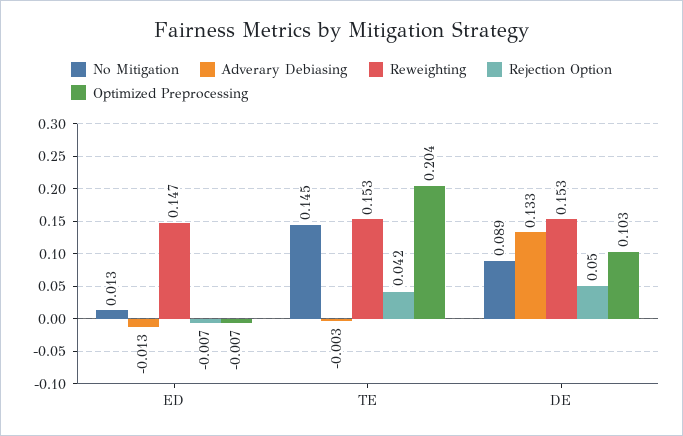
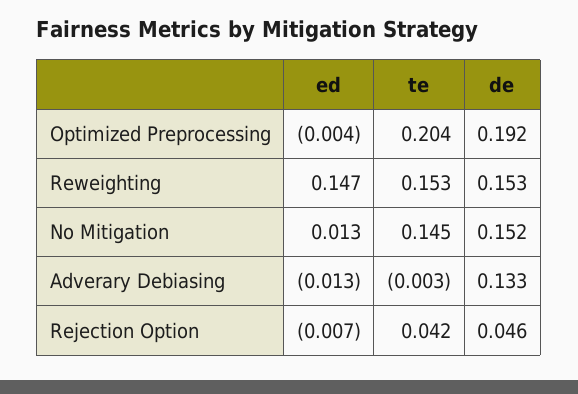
  {
    "No Mitigation": {
      "ED": 0.013,
      "TE": 0.145,
-     "DE": 0.089
+     "DE": 0.152
    },
    "Adverary Debiasing": {
      "ED": -0.013,
      "TE": -0.003,
      "DE": 0.133
    },
    "Reweighting": {
      "ED": 0.147,
      "TE": 0.153,
      "DE": 0.153
    },
    "Rejection Option": {
      "ED": -0.007,
      "TE": 0.042,
-     "DE": 0.05
+     "DE": 0.046
    },
    "Optimized Preprocessing": {
-     "ED": -0.007,
+     "ED": -0.004,
      "TE": 0.204,
-     "DE": 0.103
+     "DE": 0.192
    }
  }

